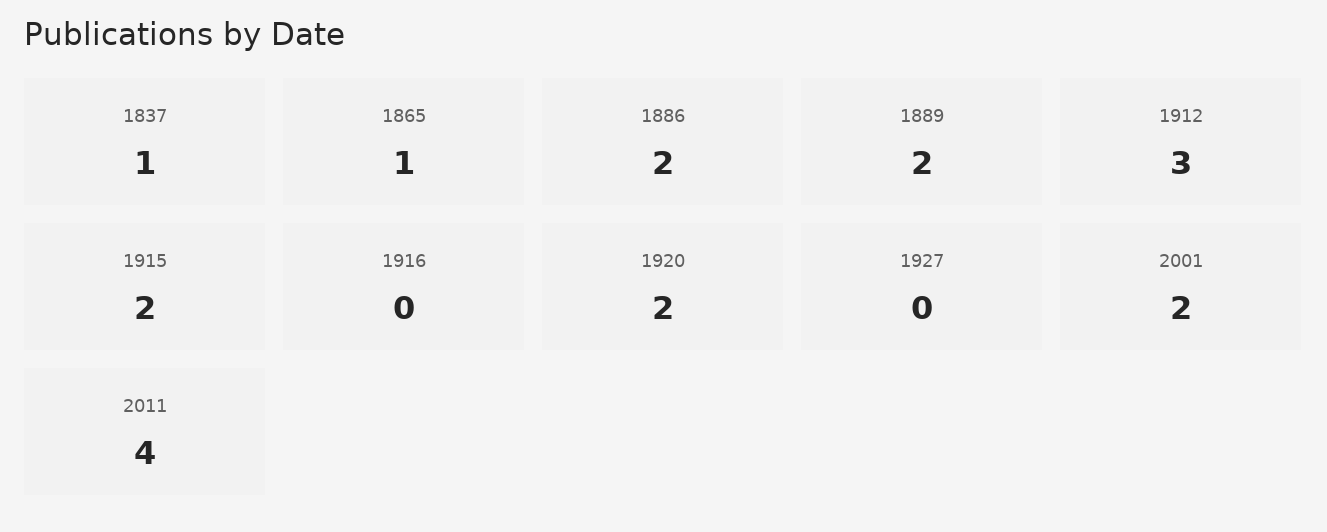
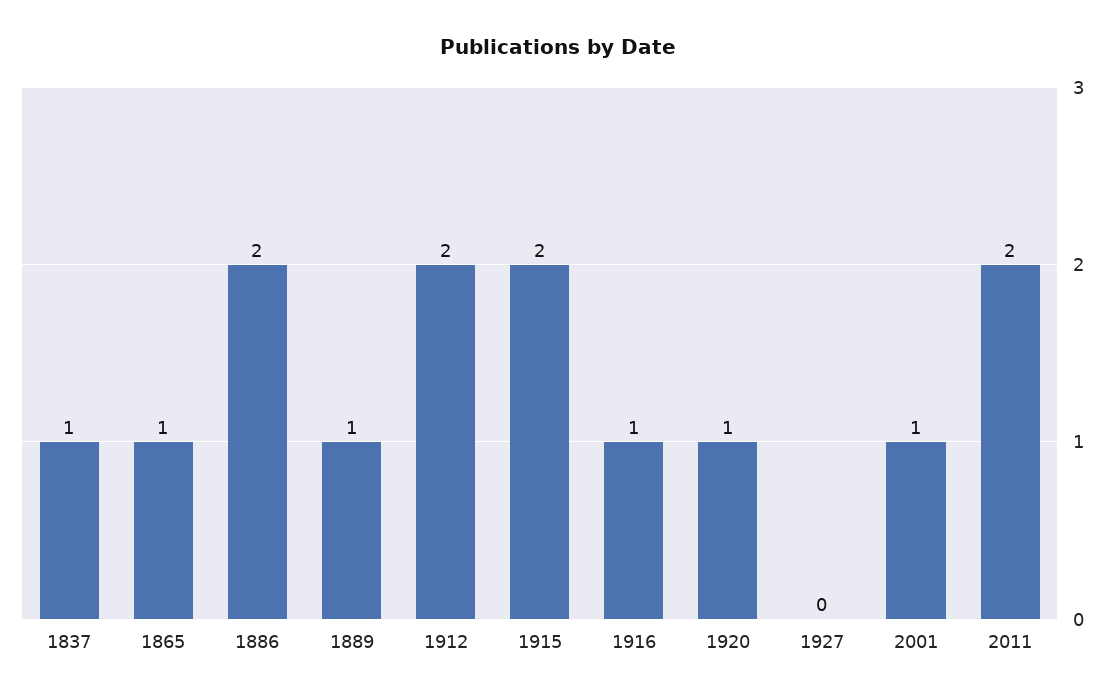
  {
    "1837": 1,
    "1865": 1,
    "1886": 2,
-   "1889": 2,
+   "1889": 1,
-   "1912": 3,
+   "1912": 2,
    "1915": 2,
-   "1916": 0,
+   "1916": 1,
-   "1920": 2,
+   "1920": 1,
    "1927": 0,
-   "2001": 2,
+   "2001": 1,
-   "2011": 4
+   "2011": 2
  }

